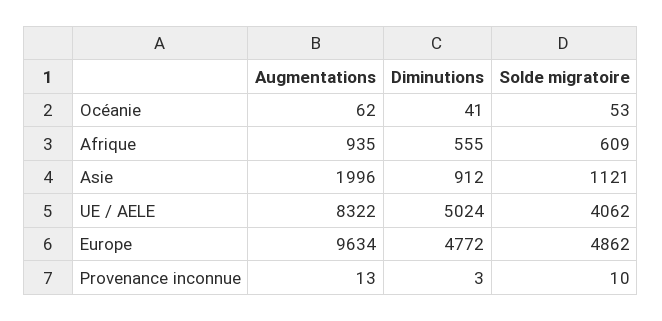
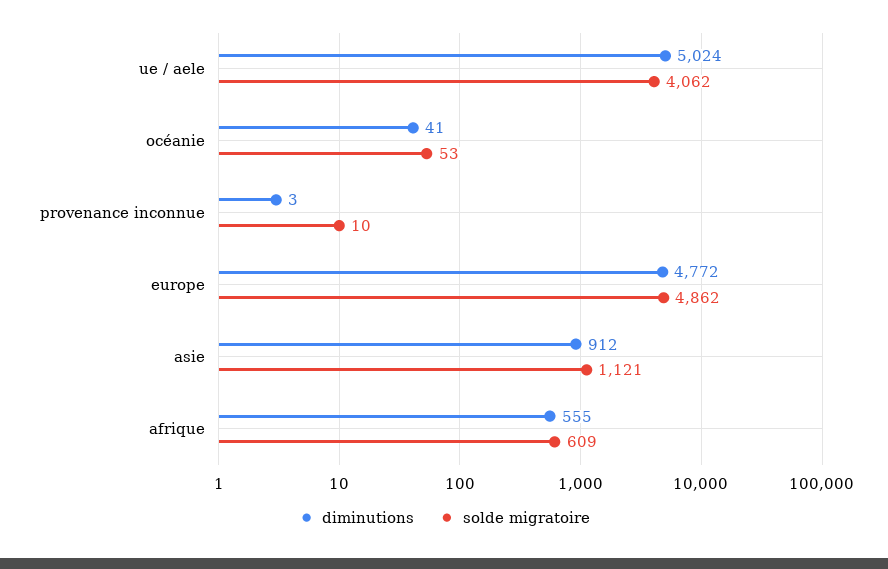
  {
-   "Augmentations": {
-     "Océanie": 62,
-     "Afrique": 935,
-     "Asie": 1996,
-     "UE / AELE": 8322,
-     "Europe": 9634,
-     "Provenance inconnue": 13
-   },
    "Diminutions": {
      "Océanie": 41,
      "Afrique": 555,
      "Asie": 912,
      "UE / AELE": 5024,
      "Europe": 4772,
      "Provenance inconnue": 3
    },
    "Solde migratoire": {
      "Océanie": 53,
      "Afrique": 609,
      "Asie": 1121,
      "UE / AELE": 4062,
      "Europe": 4862,
      "Provenance inconnue": 10
    }
  }

